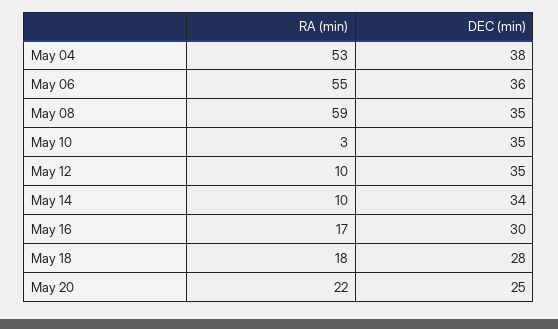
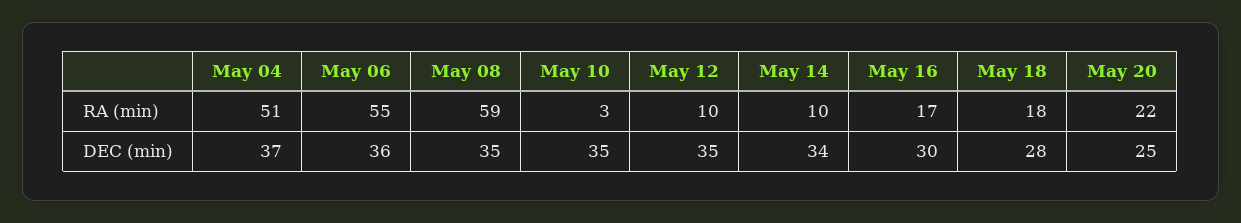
  {
    "RA (min)": {
-     "May 04": 53,
+     "May 04": 51,
      "May 06": 55,
      "May 08": 59,
      "May 10": 3,
      "May 12": 10,
      "May 14": 10,
      "May 16": 17,
      "May 18": 18,
      "May 20": 22
    },
    "DEC (min)": {
-     "May 04": 38,
+     "May 04": 37,
      "May 06": 36,
      "May 08": 35,
      "May 10": 35,
      "May 12": 35,
      "May 14": 34,
      "May 16": 30,
      "May 18": 28,
      "May 20": 25
    }
  }

